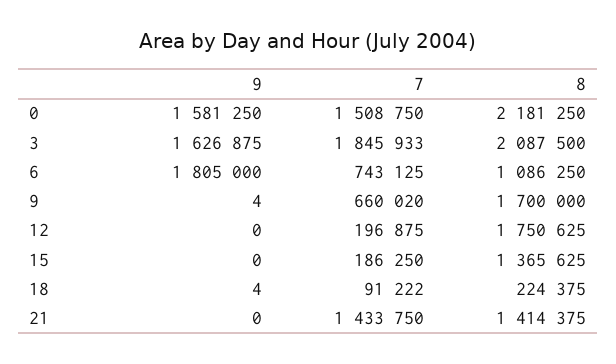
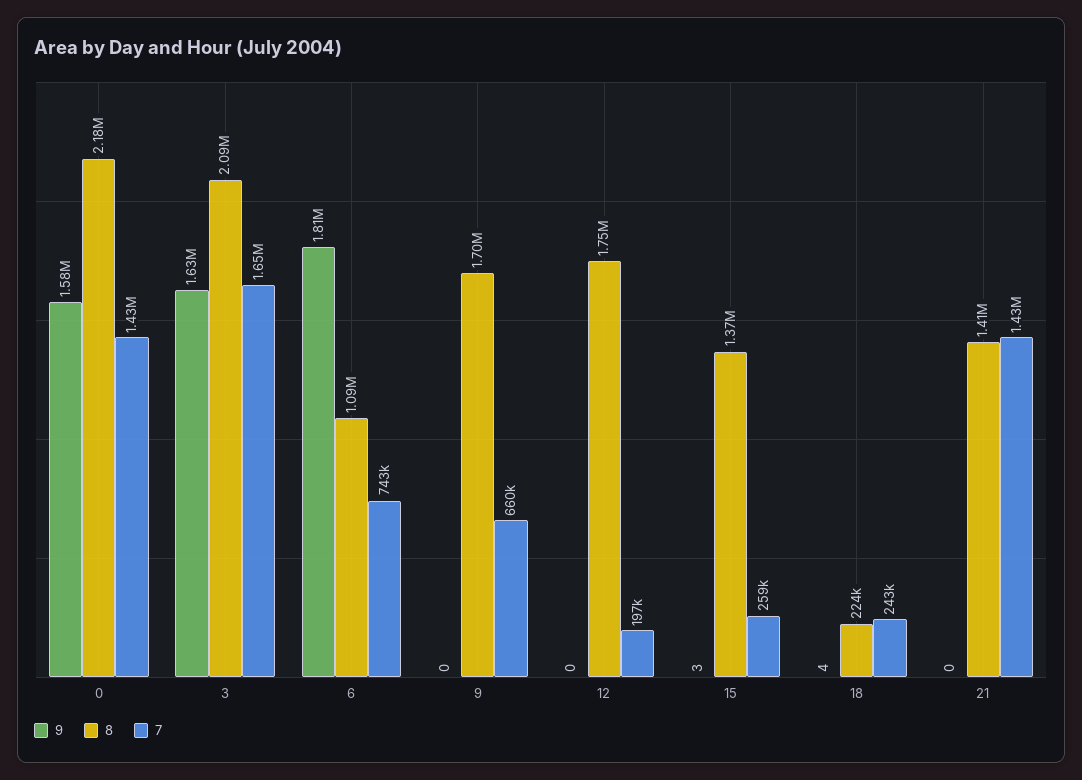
  {
    "9": {
      "0": 1581250,
      "3": 1626875,
      "6": 1805000,
-     "9": 4,
+     "9": 0,
      "12": 0,
-     "15": 0,
+     "15": 3,
      "18": 4,
      "21": 0
    },
    "7": {
-     "0": 1508750,
+     "0": 1430000,
-     "3": 1845933,
+     "3": 1650000,
      "6": 743125,
      "9": 660020,
      "12": 196875,
-     "15": 186250,
+     "15": 259000,
-     "18": 91222,
+     "18": 243000,
      "21": 1433750
    },
    "8": {
      "0": 2181250,
      "3": 2087500,
      "6": 1086250,
      "9": 1700000,
      "12": 1750625,
      "15": 1365625,
      "18": 224375,
      "21": 1414375
    }
  }

